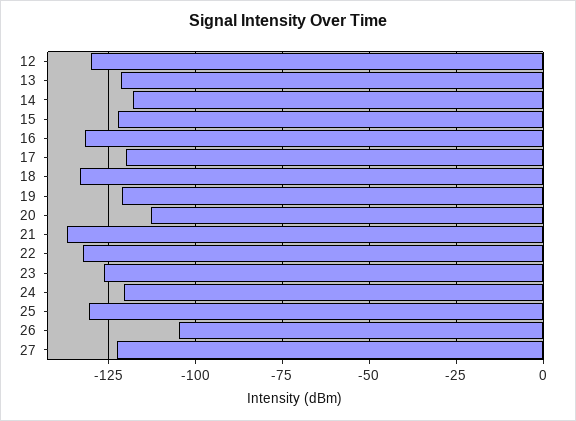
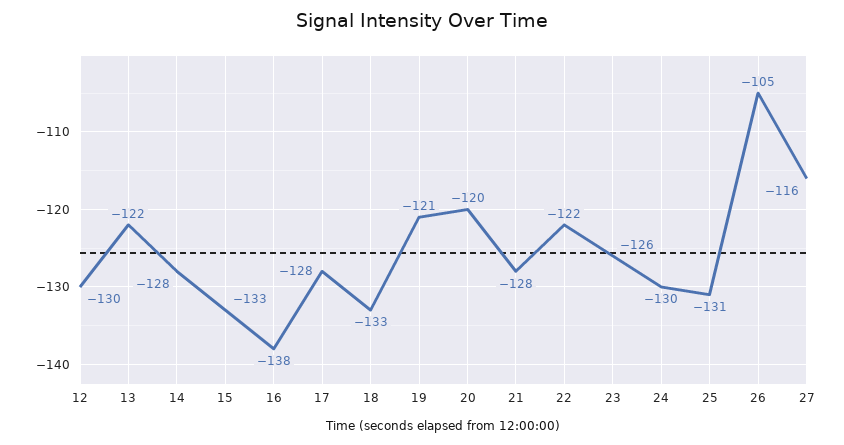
  {
    "12": -130,
    "13": -122,
-   "14": -117.5,
+   "14": -128,
-   "15": -122.5,
+   "15": -133,
-   "16": -132.5,
+   "16": -138,
-   "17": -120,
+   "17": -128,
    "18": -133,
    "19": -121,
-   "20": -112.5,
+   "20": -120,
-   "21": -137.5,
+   "21": -128,
-   "22": -132.5,
+   "22": -122,
    "23": -126,
-   "24": -120,
+   "24": -130,
    "25": -131,
    "26": -105,
-   "27": -122.5
+   "27": -116
  }

